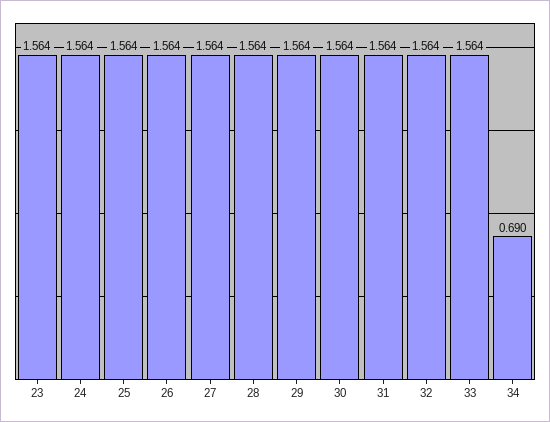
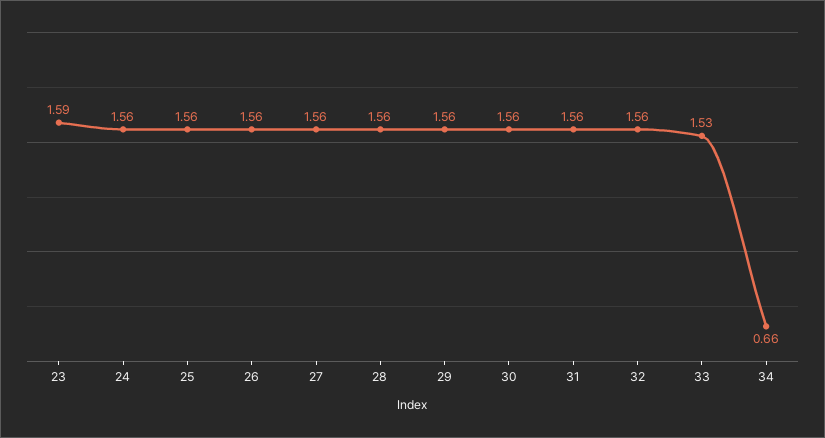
  {
-   "23": 1.564,
+   "23": 1.59,
    "24": 1.564,
    "25": 1.564,
    "26": 1.564,
    "27": 1.564,
    "28": 1.564,
    "29": 1.564,
    "30": 1.564,
    "31": 1.564,
    "32": 1.564,
-   "33": 1.564,
+   "33": 1.53,
-   "34": 0.69
+   "34": 0.66
  }

